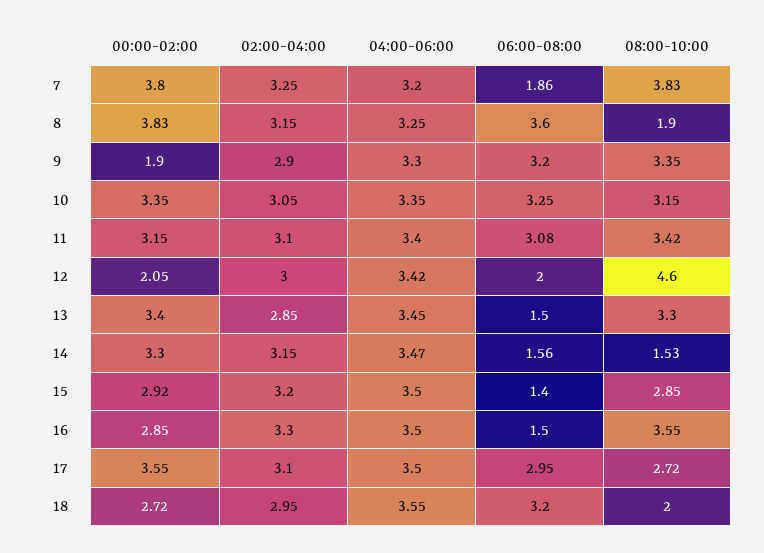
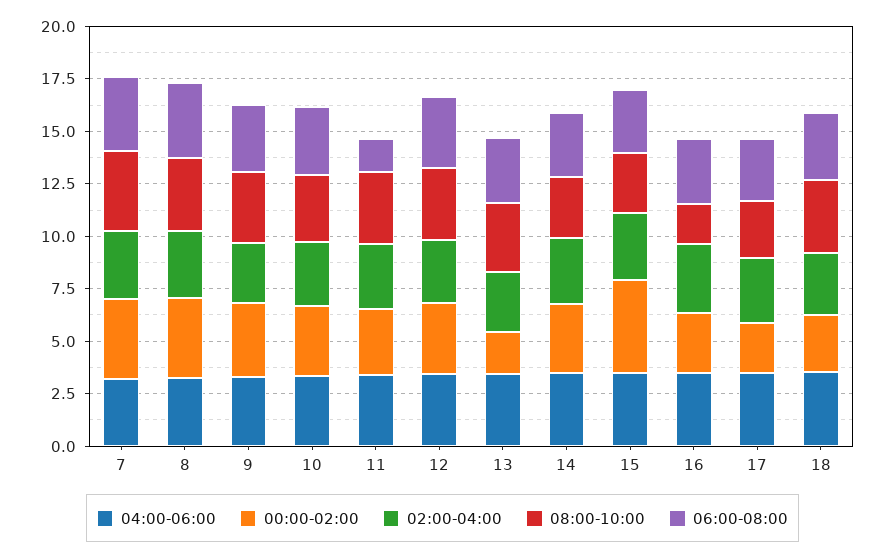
  {
    "00:00-02:00": {
      "7": 3.8,
      "8": 3.83,
-     "9": 1.9,
+     "9": 3.5,
      "10": 3.35,
      "11": 3.15,
-     "12": 2.05,
+     "12": 3.5,
-     "13": 3.4,
+     "13": 2,
      "14": 3.3,
-     "15": 2.92,
+     "15": 4.5,
      "16": 2.85,
-     "17": 3.55,
+     "17": 2.5,
      "18": 2.72
    },
    "02:00-04:00": {
      "7": 3.25,
      "8": 3.15,
      "9": 2.9,
      "10": 3.05,
      "11": 3.1,
      "12": 3,
      "13": 2.85,
      "14": 3.15,
      "15": 3.2,
      "16": 3.3,
      "17": 3.1,
      "18": 2.95
    },
    "04:00-06:00": {
      "7": 3.2,
      "8": 3.25,
      "9": 3.3,
      "10": 3.35,
      "11": 3.4,
      "12": 3.42,
      "13": 3.45,
      "14": 3.47,
      "15": 3.5,
      "16": 3.5,
      "17": 3.5,
      "18": 3.55
    },
    "06:00-08:00": {
-     "7": 1.86,
+     "7": 3.5,
      "8": 3.6,
      "9": 3.2,
      "10": 3.25,
-     "11": 3.08,
+     "11": 1.5,
-     "12": 2,
+     "12": 3.5,
-     "13": 1.5,
+     "13": 3,
-     "14": 1.56,
+     "14": 3,
-     "15": 1.4,
+     "15": 3,
-     "16": 1.5,
+     "16": 3,
      "17": 2.95,
      "18": 3.2
    },
    "08:00-10:00": {
      "7": 3.83,
-     "8": 1.9,
+     "8": 3.5,
      "9": 3.35,
      "10": 3.15,
      "11": 3.42,
-     "12": 4.6,
+     "12": 3.5,
      "13": 3.3,
-     "14": 1.53,
+     "14": 3,
      "15": 2.85,
-     "16": 3.55,
+     "16": 2,
      "17": 2.72,
-     "18": 2
+     "18": 3.5
    }
  }

